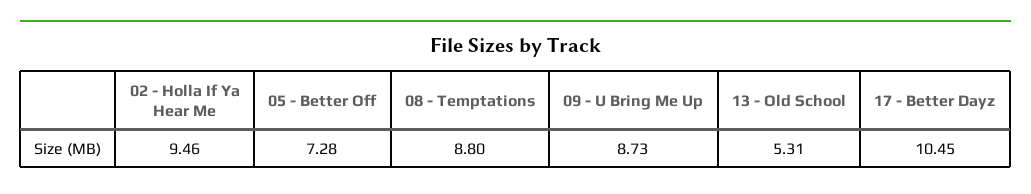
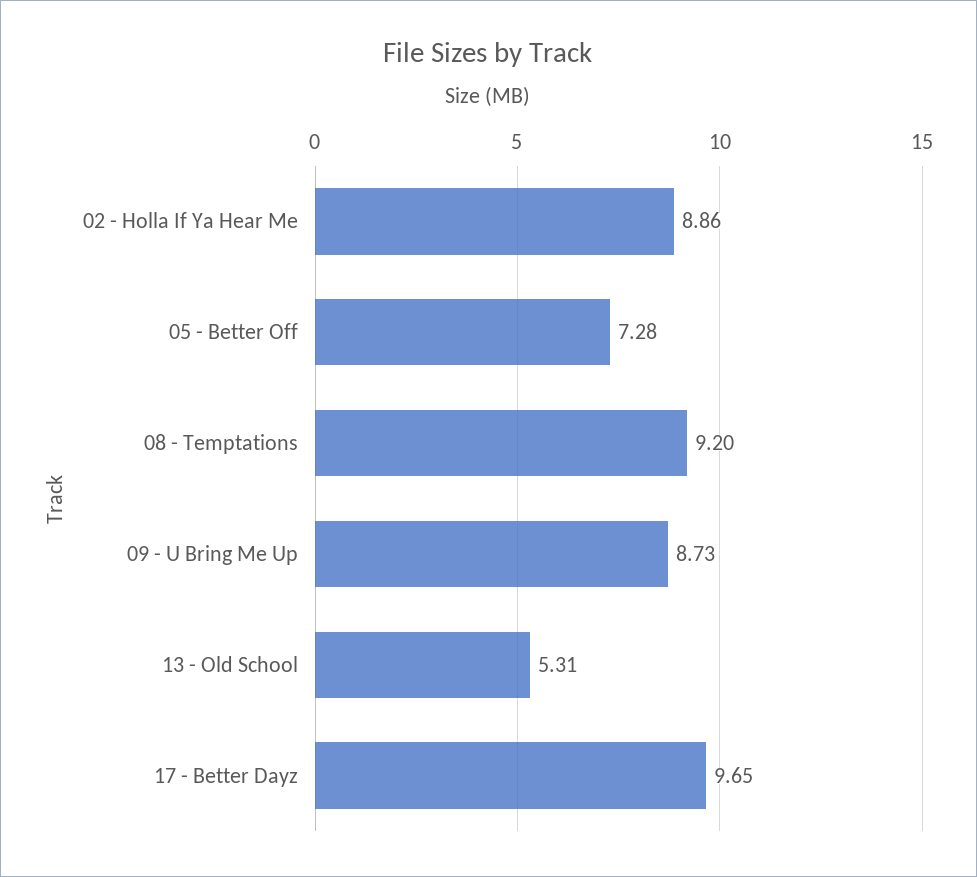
  {
-   "02 - Holla If Ya Hear Me": 9.46,
+   "02 - Holla If Ya Hear Me": 8.86,
    "05 - Better Off": 7.28,
-   "08 - Temptations": 8.8,
+   "08 - Temptations": 9.2,
    "09 - U Bring Me Up": 8.73,
    "13 - Old School": 5.31,
-   "17 - Better Dayz": 10.45
+   "17 - Better Dayz": 9.65
  }

